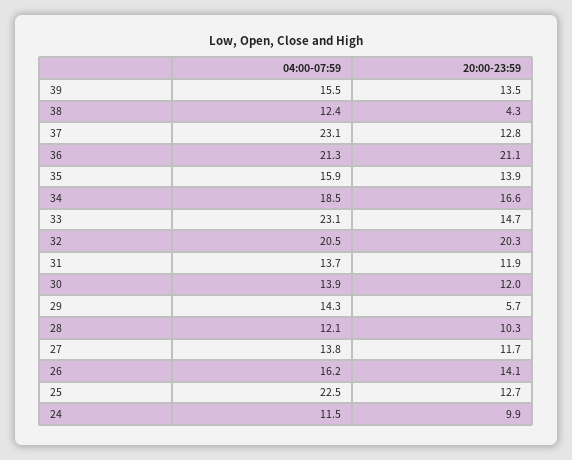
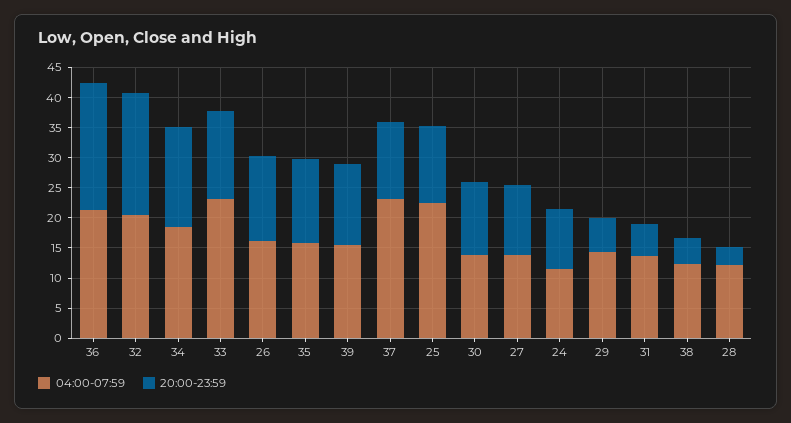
  {
    "04:00-07:59": {
      "39": 15.5,
      "38": 12.4,
      "37": 23.1,
      "36": 21.3,
      "35": 15.9,
      "34": 18.5,
      "33": 23.1,
      "32": 20.5,
      "31": 13.7,
      "30": 13.9,
      "29": 14.3,
      "28": 12.1,
      "27": 13.8,
      "26": 16.2,
      "25": 22.5,
      "24": 11.5
    },
    "20:00-23:59": {
      "39": 13.5,
      "38": 4.3,
      "37": 12.8,
      "36": 21.1,
      "35": 13.9,
      "34": 16.6,
      "33": 14.7,
      "32": 20.3,
-     "31": 11.9,
+     "31": 5,
      "30": 12,
      "29": 5.7,
-     "28": 10.3,
+     "28": 2.5,
      "27": 11.7,
      "26": 14.1,
      "25": 12.7,
      "24": 9.9
    }
  }

